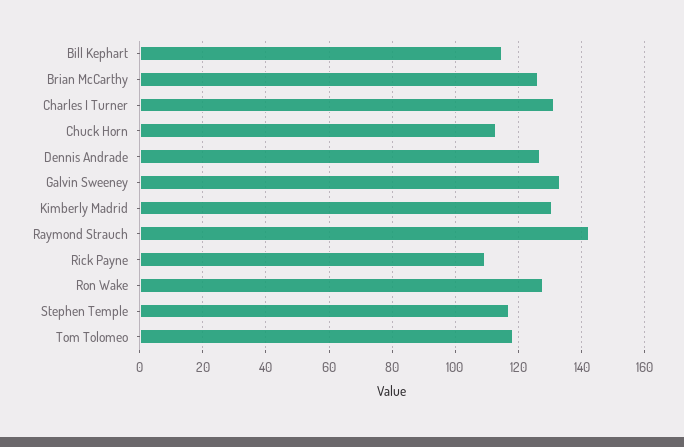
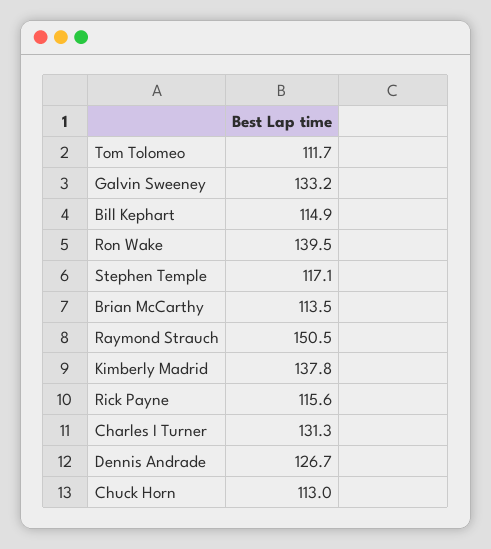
  {
    "Bill Kephart": 114.9,
-   "Brian McCarthy": 126,
+   "Brian McCarthy": 113.5,
    "Charles I Turner": 131.3,
    "Chuck Horn": 113,
    "Dennis Andrade": 126.7,
    "Galvin Sweeney": 133.2,
-   "Kimberly Madrid": 130,
+   "Kimberly Madrid": 137.8,
-   "Raymond Strauch": 142,
+   "Raymond Strauch": 150.5,
-   "Rick Payne": 110,
+   "Rick Payne": 115.6,
-   "Ron Wake": 128,
+   "Ron Wake": 139.5,
    "Stephen Temple": 117.1,
-   "Tom Tolomeo": 118
+   "Tom Tolomeo": 111.7
  }

